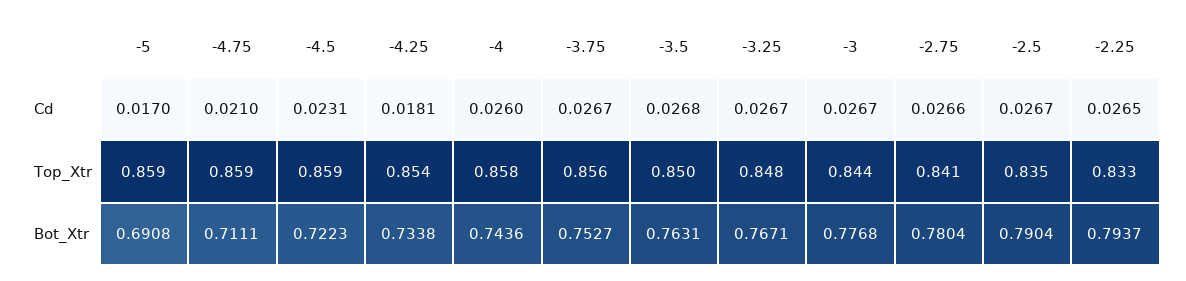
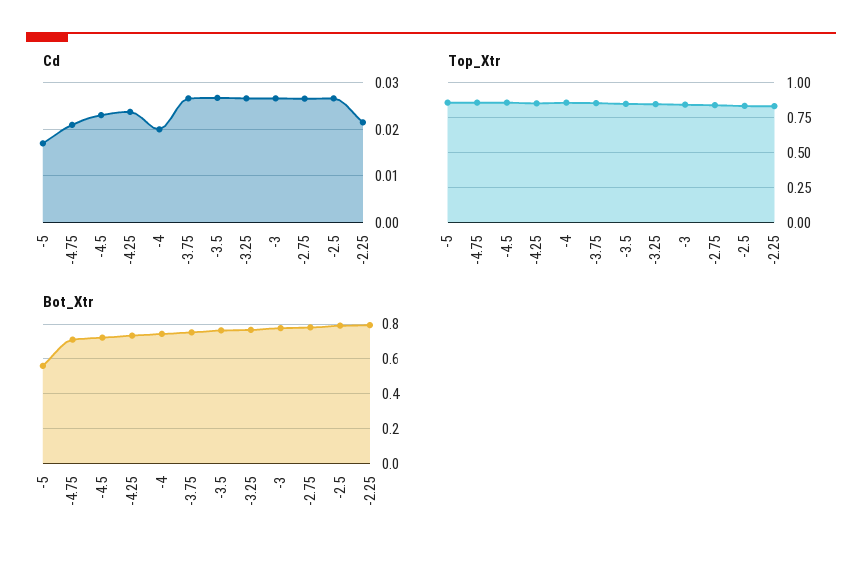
  {
    "Cd": {
      "-5": 0.017,
      "-4.75": 0.021,
      "-4.5": 0.0231,
-     "-4.25": 0.0181,
+     "-4.25": 0.024,
-     "-4": 0.026,
+     "-4": 0.02,
      "-3.75": 0.0267,
      "-3.5": 0.0268,
      "-3.25": 0.0267,
      "-3": 0.0267,
      "-2.75": 0.0266,
      "-2.5": 0.0267,
-     "-2.25": 0.0265
+     "-2.25": 0.022
    },
    "Top_Xtr": {
      "-5": 0.859,
      "-4.75": 0.859,
      "-4.5": 0.859,
      "-4.25": 0.854,
      "-4": 0.858,
      "-3.75": 0.856,
      "-3.5": 0.85,
      "-3.25": 0.848,
      "-3": 0.844,
      "-2.75": 0.841,
      "-2.5": 0.835,
      "-2.25": 0.833
    },
    "Bot_Xtr": {
-     "-5": 0.6908,
+     "-5": 0.55,
      "-4.75": 0.7111,
      "-4.5": 0.7223,
      "-4.25": 0.7338,
      "-4": 0.7436,
      "-3.75": 0.7527,
      "-3.5": 0.7631,
      "-3.25": 0.7671,
      "-3": 0.7768,
      "-2.75": 0.7804,
      "-2.5": 0.7904,
      "-2.25": 0.7937
    }
  }

